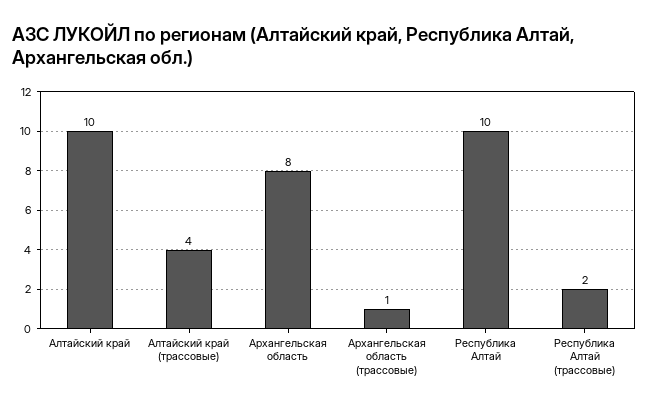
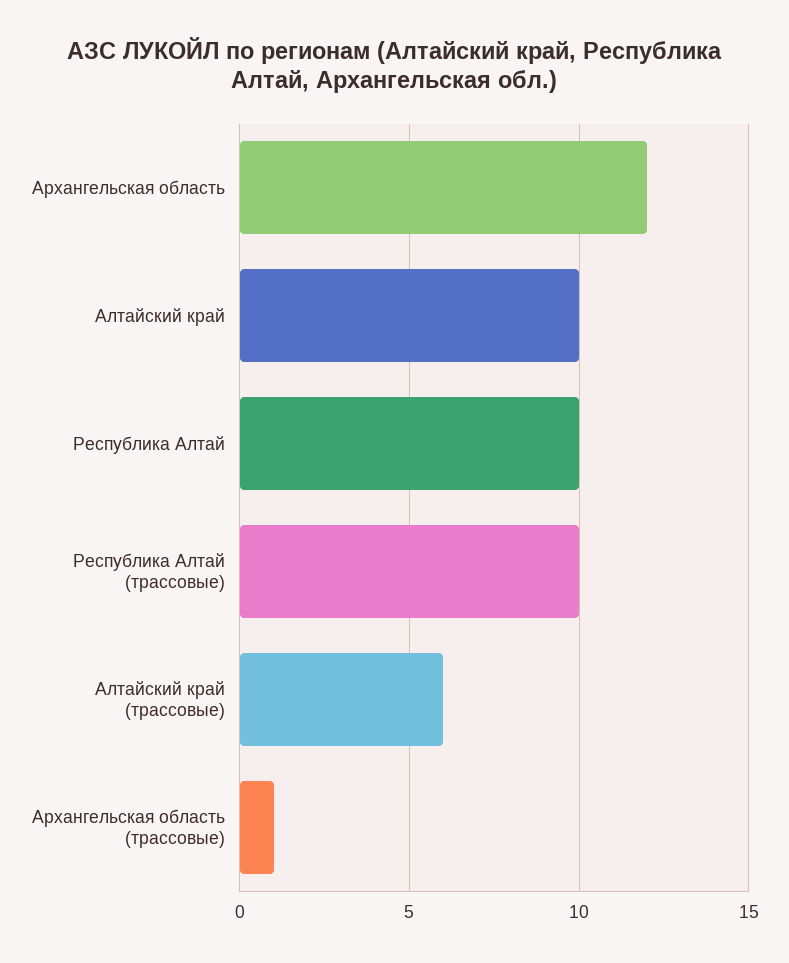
  {
    "Алтайский край": 10,
-   "Алтайский край (трассовые)": 4,
+   "Алтайский край (трассовые)": 6,
-   "Архангельская область": 8,
+   "Архангельская область": 12,
    "Архангельская область (трассовые)": 1,
    "Республика Алтай": 10,
-   "Республика Алтай (трассовые)": 2
+   "Республика Алтай (трассовые)": 10
  }

